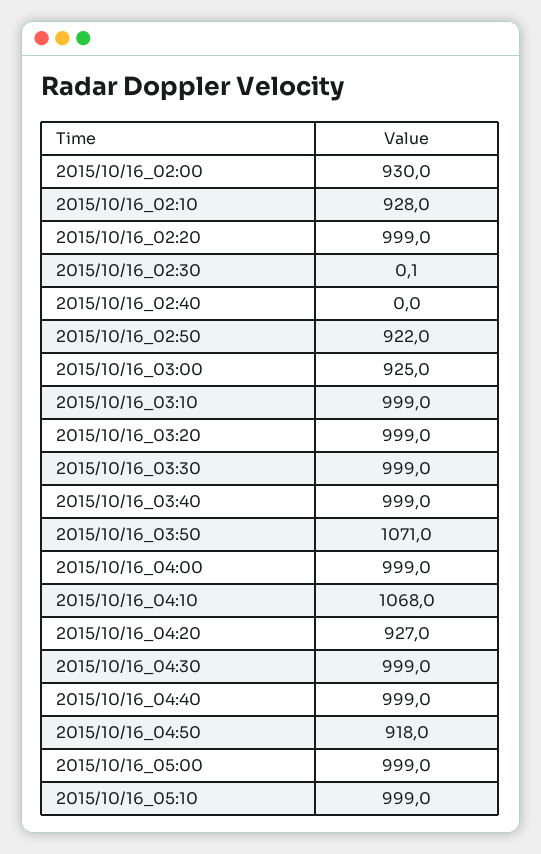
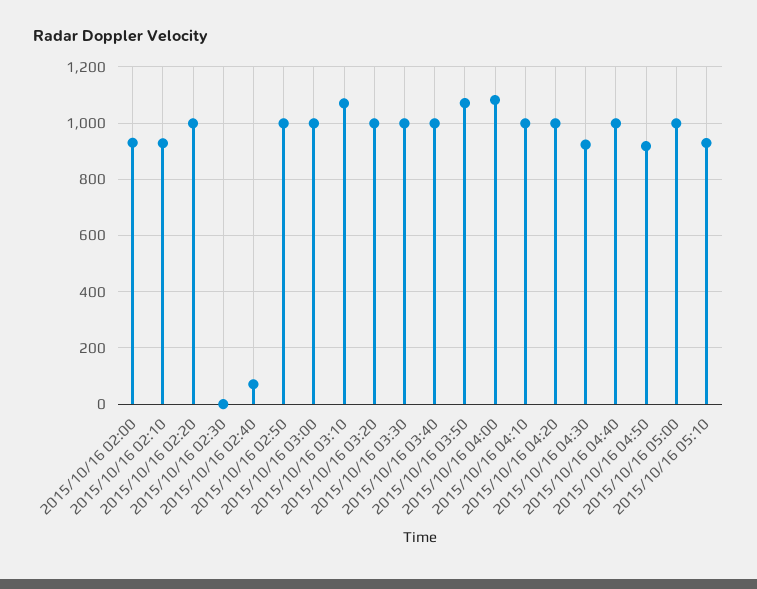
  {
    "2015/10/16_02:00": 930,
    "2015/10/16_02:10": 928,
    "2015/10/16_02:20": 999,
    "2015/10/16_02:30": 0.1,
-   "2015/10/16_02:40": 0,
+   "2015/10/16_02:40": 75,
-   "2015/10/16_02:50": 922,
+   "2015/10/16_02:50": 1000,
-   "2015/10/16_03:00": 925,
+   "2015/10/16_03:00": 1000,
-   "2015/10/16_03:10": 999,
+   "2015/10/16_03:10": 1075,
    "2015/10/16_03:20": 999,
    "2015/10/16_03:30": 999,
    "2015/10/16_03:40": 999,
    "2015/10/16_03:50": 1071,
-   "2015/10/16_04:00": 999,
+   "2015/10/16_04:00": 1075,
-   "2015/10/16_04:10": 1068,
+   "2015/10/16_04:10": 1000,
-   "2015/10/16_04:20": 927,
+   "2015/10/16_04:20": 1000,
-   "2015/10/16_04:30": 999,
+   "2015/10/16_04:30": 925,
    "2015/10/16_04:40": 999,
    "2015/10/16_04:50": 918,
    "2015/10/16_05:00": 999,
-   "2015/10/16_05:10": 999
+   "2015/10/16_05:10": 925
  }

